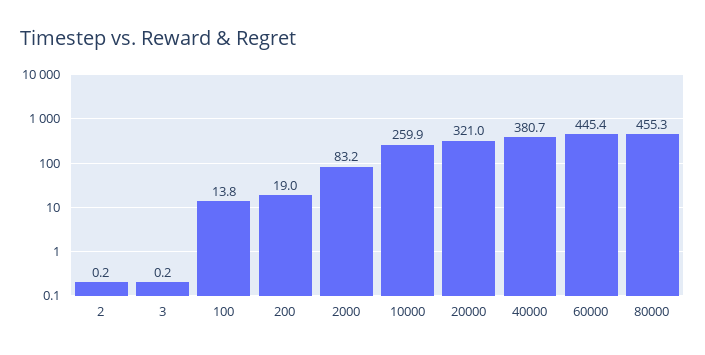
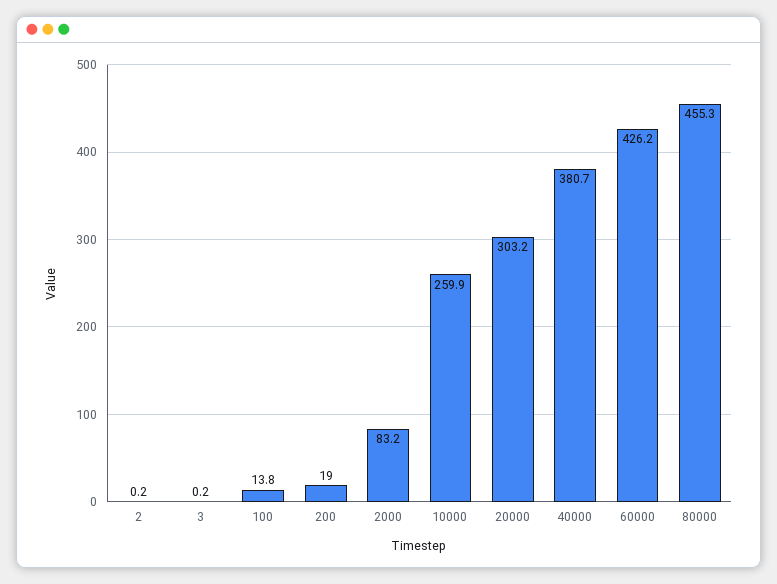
  {
    "2": 0.2,
    "3": 0.2,
    "100": 13.8,
    "200": 19,
    "2000": 83.2,
    "10000": 259.9,
-   "20000": 321,
+   "20000": 303.2,
    "40000": 380.7,
-   "60000": 445.4,
+   "60000": 426.2,
    "80000": 455.3
  }

